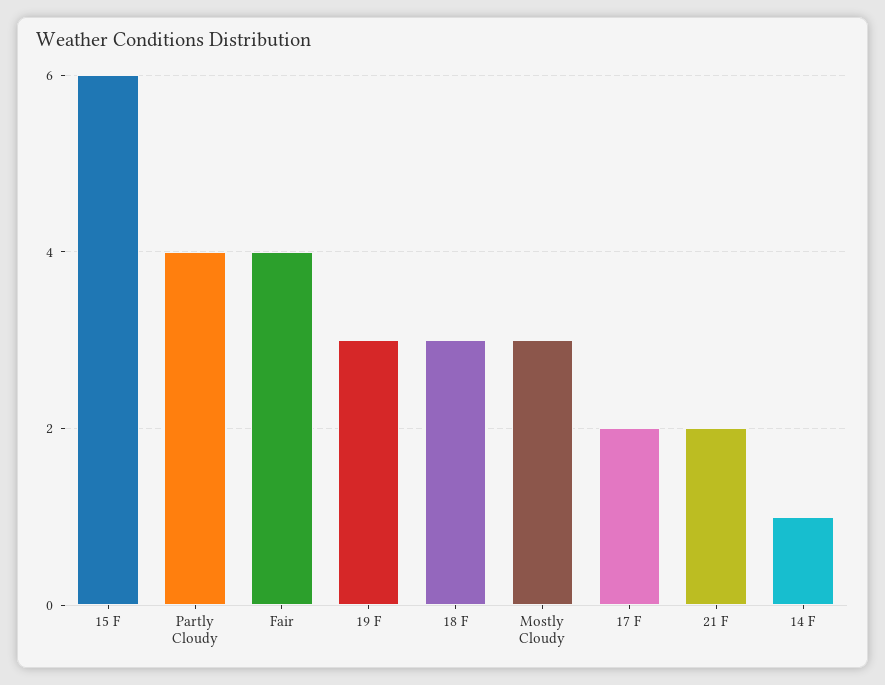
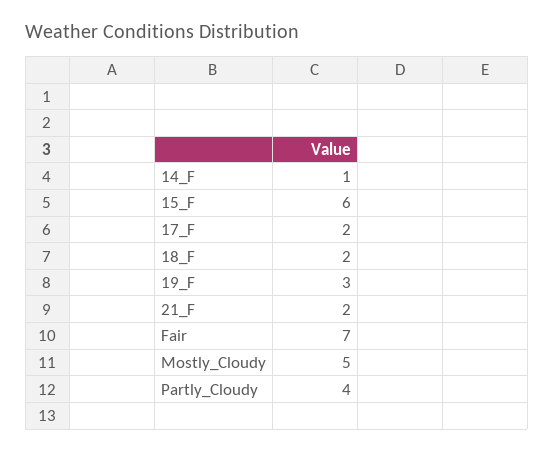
  {
    "15 F": 6,
    "Partly Cloudy": 4,
-   "Fair": 4,
+   "Fair": 7,
    "19 F": 3,
-   "18 F": 3,
+   "18 F": 2,
-   "Mostly Cloudy": 3,
+   "Mostly Cloudy": 5,
    "17 F": 2,
    "21 F": 2,
    "14 F": 1
  }

